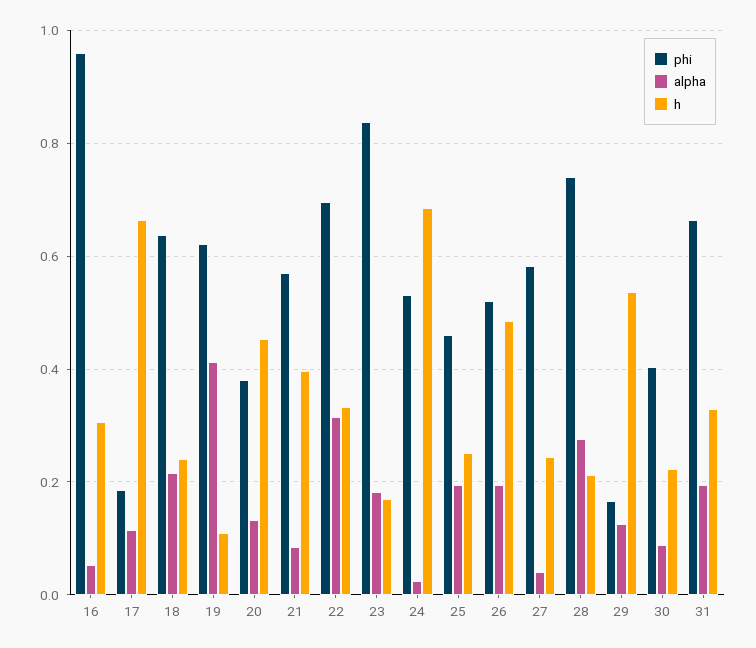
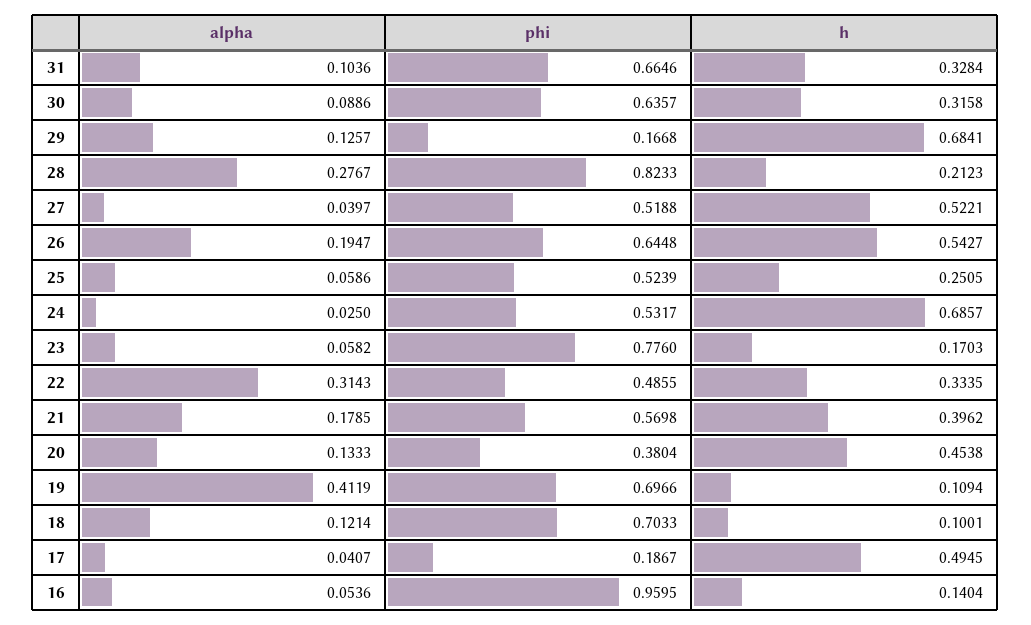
  {
    "phi": {
      "16": 0.9595,
      "17": 0.1867,
-     "18": 0.64,
+     "18": 0.7033,
-     "19": 0.62,
+     "19": 0.6966,
      "20": 0.3804,
      "21": 0.5698,
-     "22": 0.7,
+     "22": 0.4855,
-     "23": 0.84,
+     "23": 0.776,
      "24": 0.5317,
-     "25": 0.46,
+     "25": 0.5239,
-     "26": 0.52,
+     "26": 0.6448,
-     "27": 0.58,
+     "27": 0.5188,
-     "28": 0.74,
+     "28": 0.8233,
      "29": 0.1668,
-     "30": 0.4,
+     "30": 0.6357,
      "31": 0.6646
    },
    "alpha": {
      "16": 0.0536,
-     "17": 0.12,
+     "17": 0.0407,
-     "18": 0.22,
+     "18": 0.1214,
      "19": 0.4119,
      "20": 0.1333,
-     "21": 0.08,
+     "21": 0.1785,
      "22": 0.3143,
-     "23": 0.18,
+     "23": 0.0582,
      "24": 0.025,
-     "25": 0.2,
+     "25": 0.0586,
      "26": 0.1947,
      "27": 0.0397,
      "28": 0.2767,
      "29": 0.1257,
      "30": 0.0886,
-     "31": 0.2
+     "31": 0.1036
    },
    "h": {
-     "16": 0.3,
+     "16": 0.1404,
-     "17": 0.66,
+     "17": 0.4945,
-     "18": 0.24,
+     "18": 0.1001,
      "19": 0.1094,
      "20": 0.4538,
      "21": 0.3962,
      "22": 0.3335,
      "23": 0.1703,
      "24": 0.6857,
      "25": 0.2505,
-     "26": 0.48,
+     "26": 0.5427,
-     "27": 0.24,
+     "27": 0.5221,
      "28": 0.2123,
-     "29": 0.54,
+     "29": 0.6841,
-     "30": 0.22,
+     "30": 0.3158,
      "31": 0.3284
    }
  }

